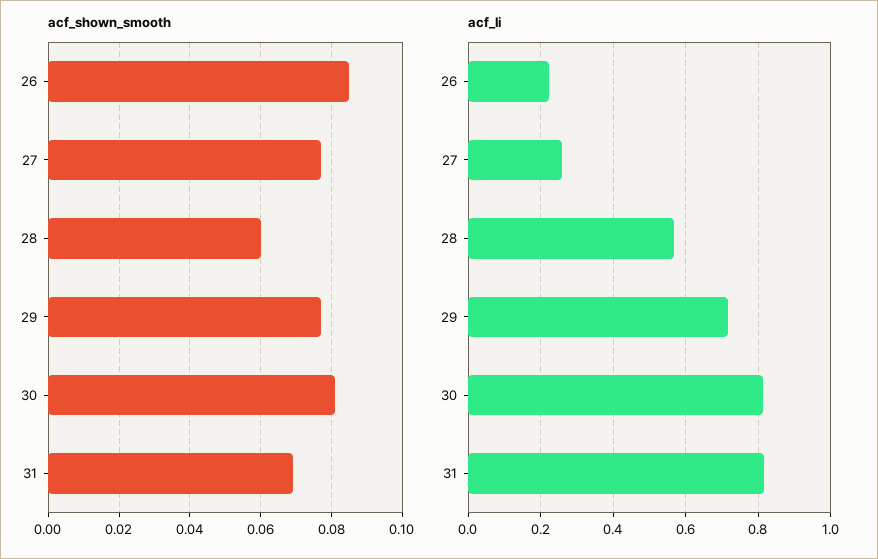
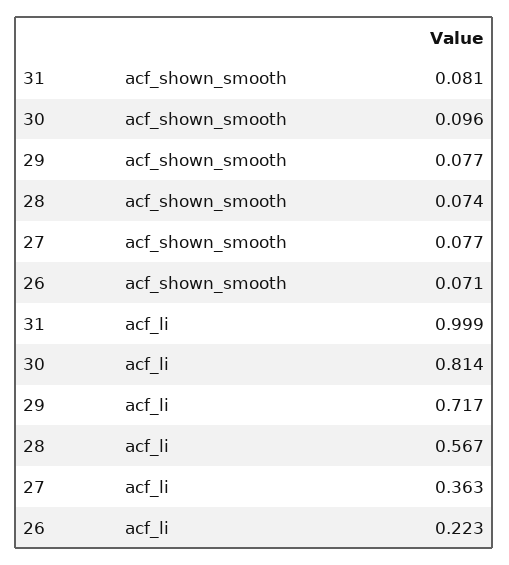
  {
    "acf_shown_smooth": {
-     "26": 0.085,
+     "26": 0.071,
      "27": 0.077,
-     "28": 0.06,
+     "28": 0.074,
      "29": 0.077,
-     "30": 0.08,
+     "30": 0.096,
-     "31": 0.07
+     "31": 0.081
    },
    "acf_li": {
      "26": 0.223,
-     "27": 0.26,
+     "27": 0.363,
      "28": 0.567,
      "29": 0.717,
      "30": 0.814,
-     "31": 0.82
+     "31": 0.999
    }
  }

